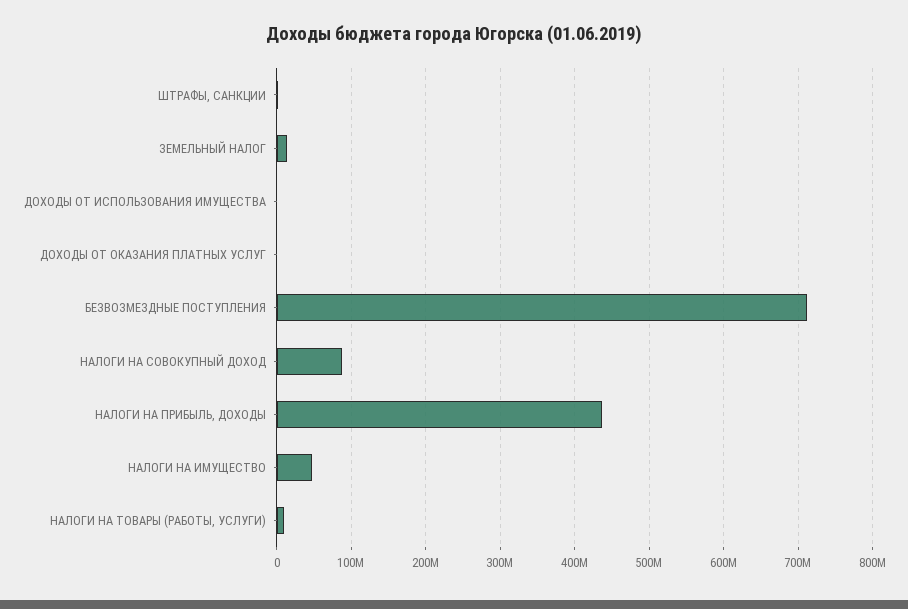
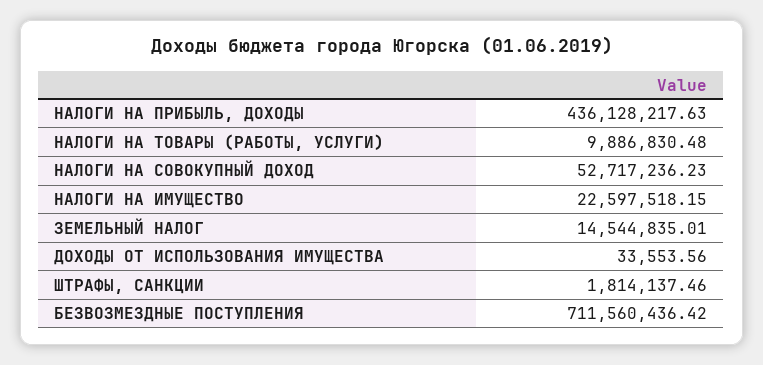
  {
    "ШТРАФЫ, САНКЦИИ": 1814137.46,
    "ЗЕМЕЛЬНЫЙ НАЛОГ": 14544835.01,
    "ДОХОДЫ ОТ ИСПОЛЬЗОВАНИЯ ИМУЩЕСТВА": 33553.56,
-   "ДОХОДЫ ОТ ОКАЗАНИЯ ПЛАТНЫХ УСЛУГ": 0,
    "БЕЗВОЗМЕЗДНЫЕ ПОСТУПЛЕНИЯ": 711560436.42,
-   "НАЛОГИ НА СОВОКУПНЫЙ ДОХОД": 90000000,
+   "НАЛОГИ НА СОВОКУПНЫЙ ДОХОД": 52717236.23,
    "НАЛОГИ НА ПРИБЫЛЬ, ДОХОДЫ": 436128217.63,
-   "НАЛОГИ НА ИМУЩЕСТВО": 50000000,
+   "НАЛОГИ НА ИМУЩЕСТВО": 22597518.15,
    "НАЛОГИ НА ТОВАРЫ (РАБОТЫ, УСЛУГИ)": 9886830.48
  }

